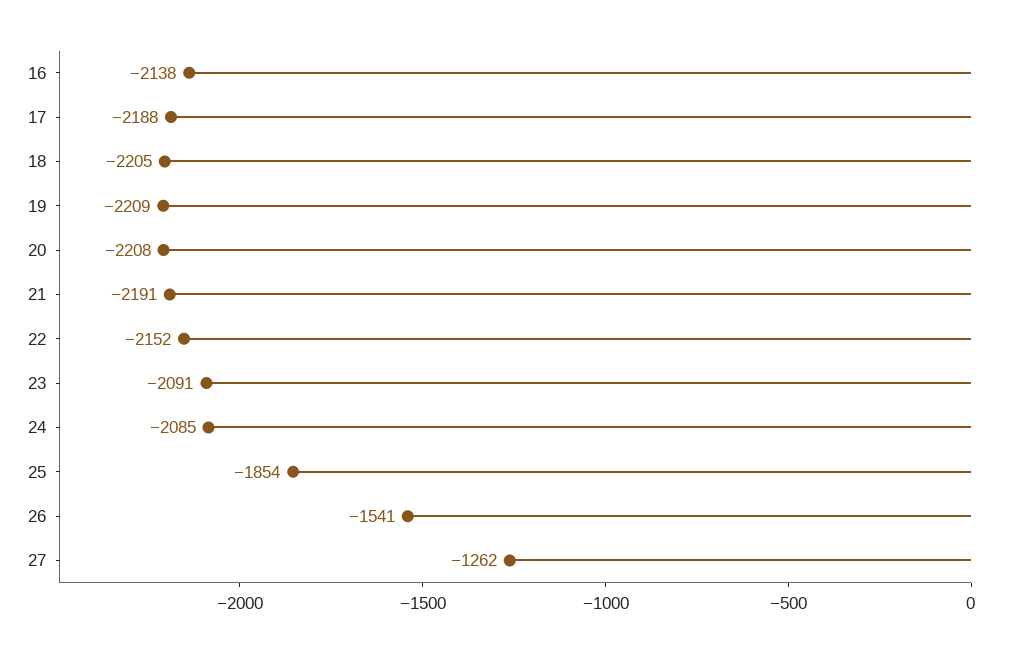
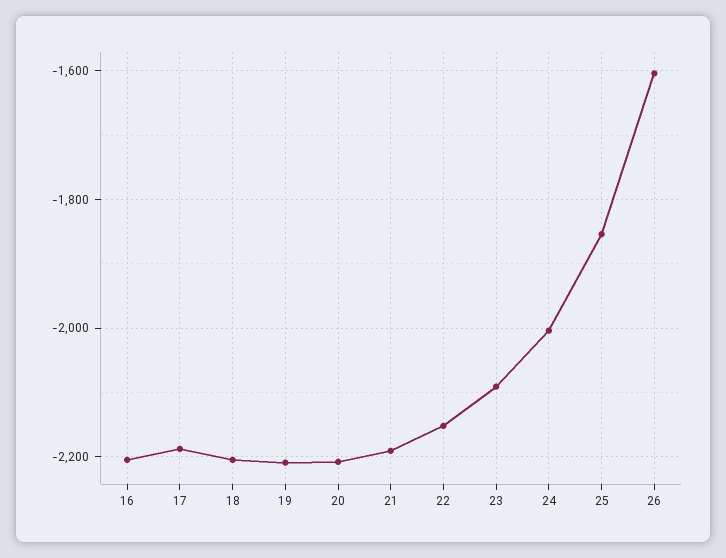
  {
-   "16": -2138,
+   "16": -2200,
    "17": -2188,
    "18": -2205,
    "19": -2209,
    "20": -2208,
    "21": -2191,
    "22": -2152,
    "23": -2091,
-   "24": -2085,
+   "24": -2000,
    "25": -1854,
-   "26": -1541,
+   "26": -1600
-   "27": -1262
  }

